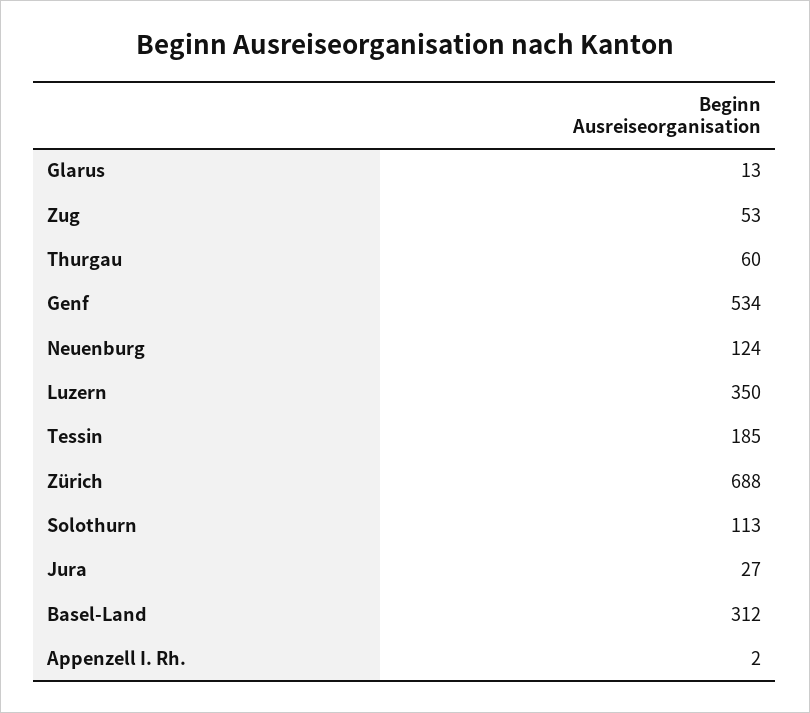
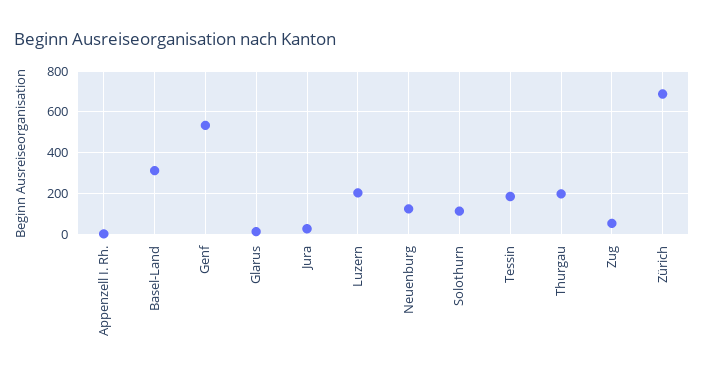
  {
    "Glarus": 13,
    "Zug": 53,
-   "Thurgau": 60,
+   "Thurgau": 200,
    "Genf": 534,
    "Neuenburg": 124,
-   "Luzern": 350,
+   "Luzern": 200,
    "Tessin": 185,
    "Zürich": 688,
    "Solothurn": 113,
    "Jura": 27,
    "Basel-Land": 312,
    "Appenzell I. Rh.": 2
  }

